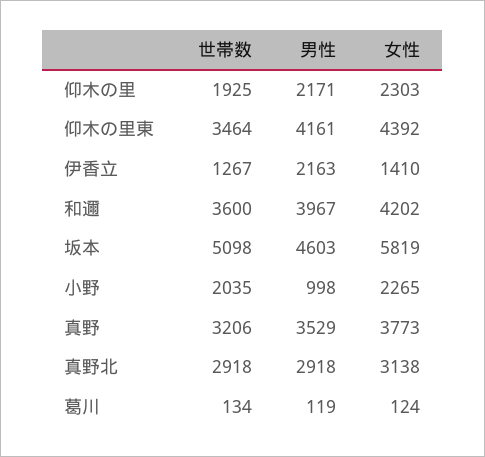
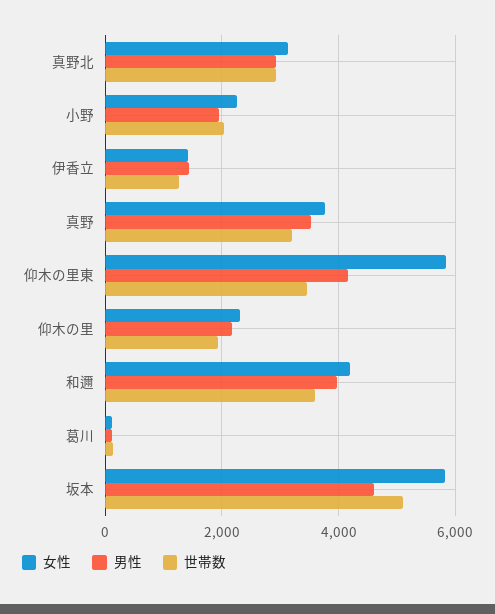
  {
    "世帯数": {
      "仰木の里": 1925,
      "仰木の里東": 3464,
      "伊香立": 1267,
      "和邇": 3600,
      "坂本": 5098,
      "小野": 2035,
      "真野": 3206,
      "真野北": 2918,
      "葛川": 134
    },
    "男性": {
      "仰木の里": 2171,
      "仰木の里東": 4161,
-     "伊香立": 2163,
+     "伊香立": 1400,
      "和邇": 3967,
      "坂本": 4603,
-     "小野": 998,
+     "小野": 2000,
      "真野": 3529,
      "真野北": 2918,
      "葛川": 119
    },
    "女性": {
      "仰木の里": 2303,
-     "仰木の里東": 4392,
+     "仰木の里東": 5800,
      "伊香立": 1410,
      "和邇": 4202,
      "坂本": 5819,
      "小野": 2265,
      "真野": 3773,
      "真野北": 3138,
      "葛川": 124
    }
  }

